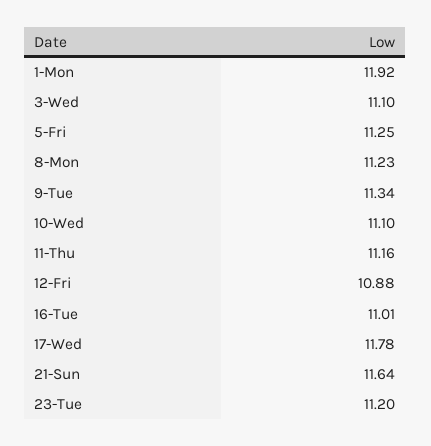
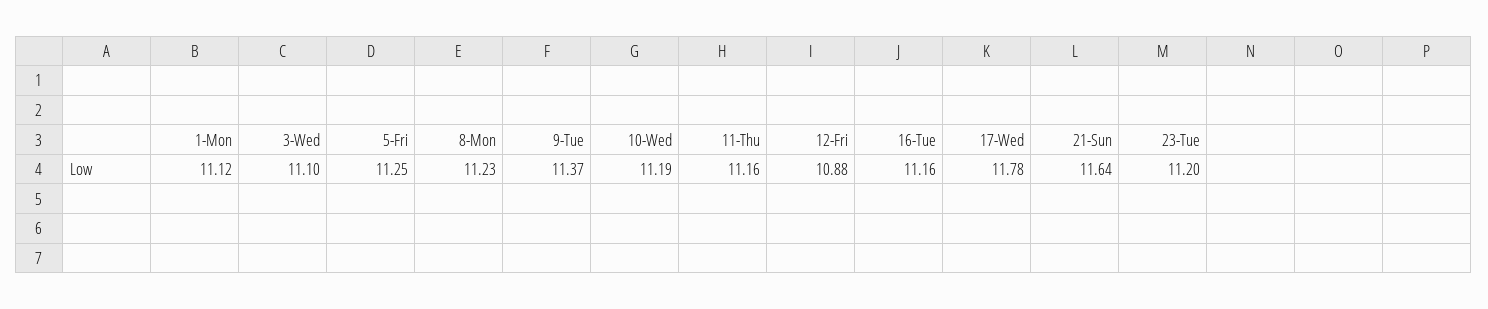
  {
-   "1-Mon": 11.92,
+   "1-Mon": 11.12,
    "3-Wed": 11.1,
    "5-Fri": 11.25,
    "8-Mon": 11.23,
-   "9-Tue": 11.34,
+   "9-Tue": 11.37,
-   "10-Wed": 11.1,
+   "10-Wed": 11.19,
    "11-Thu": 11.16,
    "12-Fri": 10.88,
-   "16-Tue": 11.01,
+   "16-Tue": 11.16,
    "17-Wed": 11.78,
    "21-Sun": 11.64,
    "23-Tue": 11.2
  }

